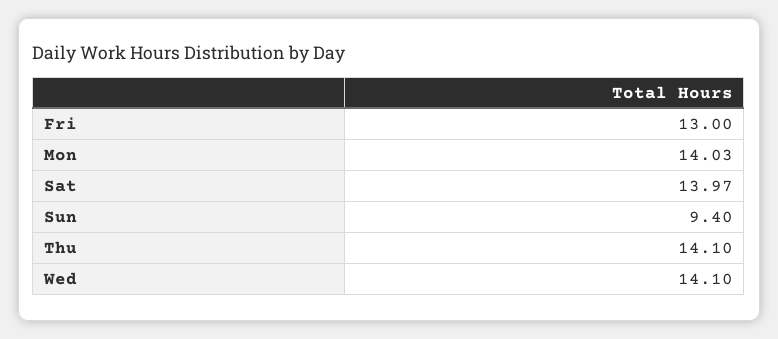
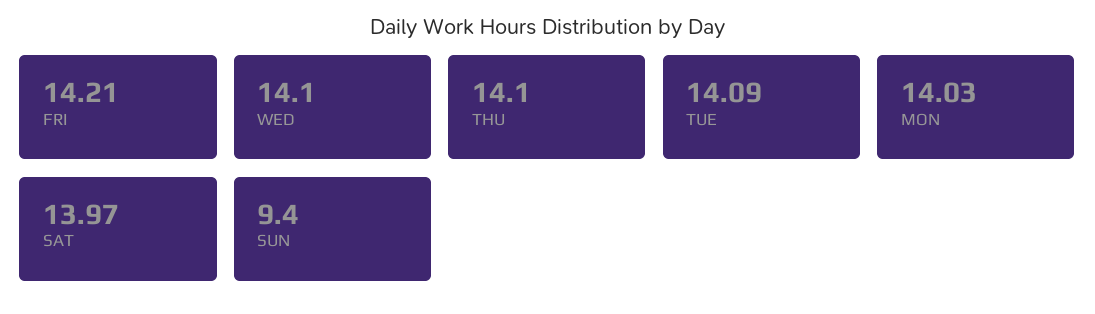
  {
-   "Fri": 13,
+   "Fri": 14.21,
    "Mon": 14.03,
    "Sat": 13.97,
    "Sun": 9.4,
    "Thu": 14.1,
-   "Wed": 14.1
+   "Wed": 14.1,
+   "TUE": 14.09
  }

